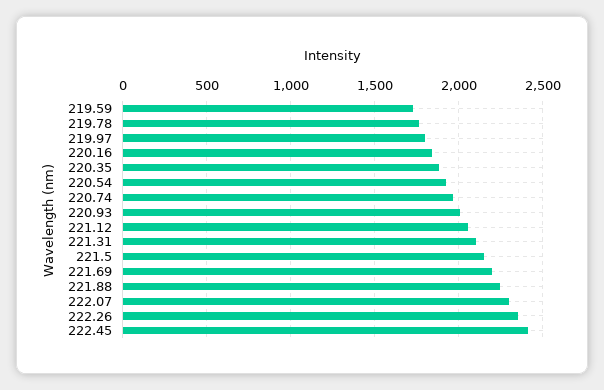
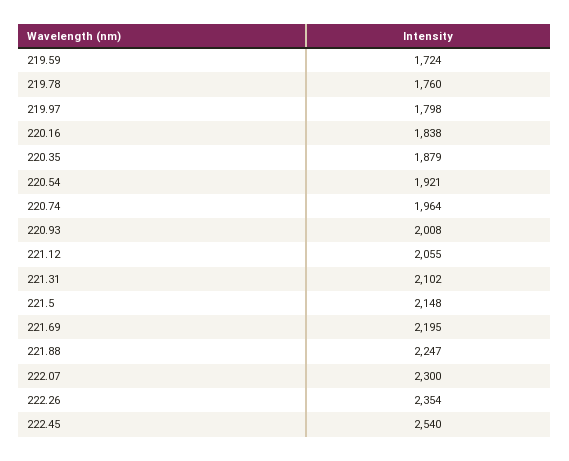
  {
    "219.59": 1724,
    "219.78": 1760,
    "219.97": 1798,
    "220.16": 1838,
    "220.35": 1879,
    "220.54": 1921,
    "220.74": 1964,
    "220.93": 2008,
    "221.12": 2055,
    "221.31": 2102,
    "221.5": 2148,
    "221.69": 2195,
    "221.88": 2247,
    "222.07": 2300,
    "222.26": 2354,
-   "222.45": 2400
+   "222.45": 2540
  }

